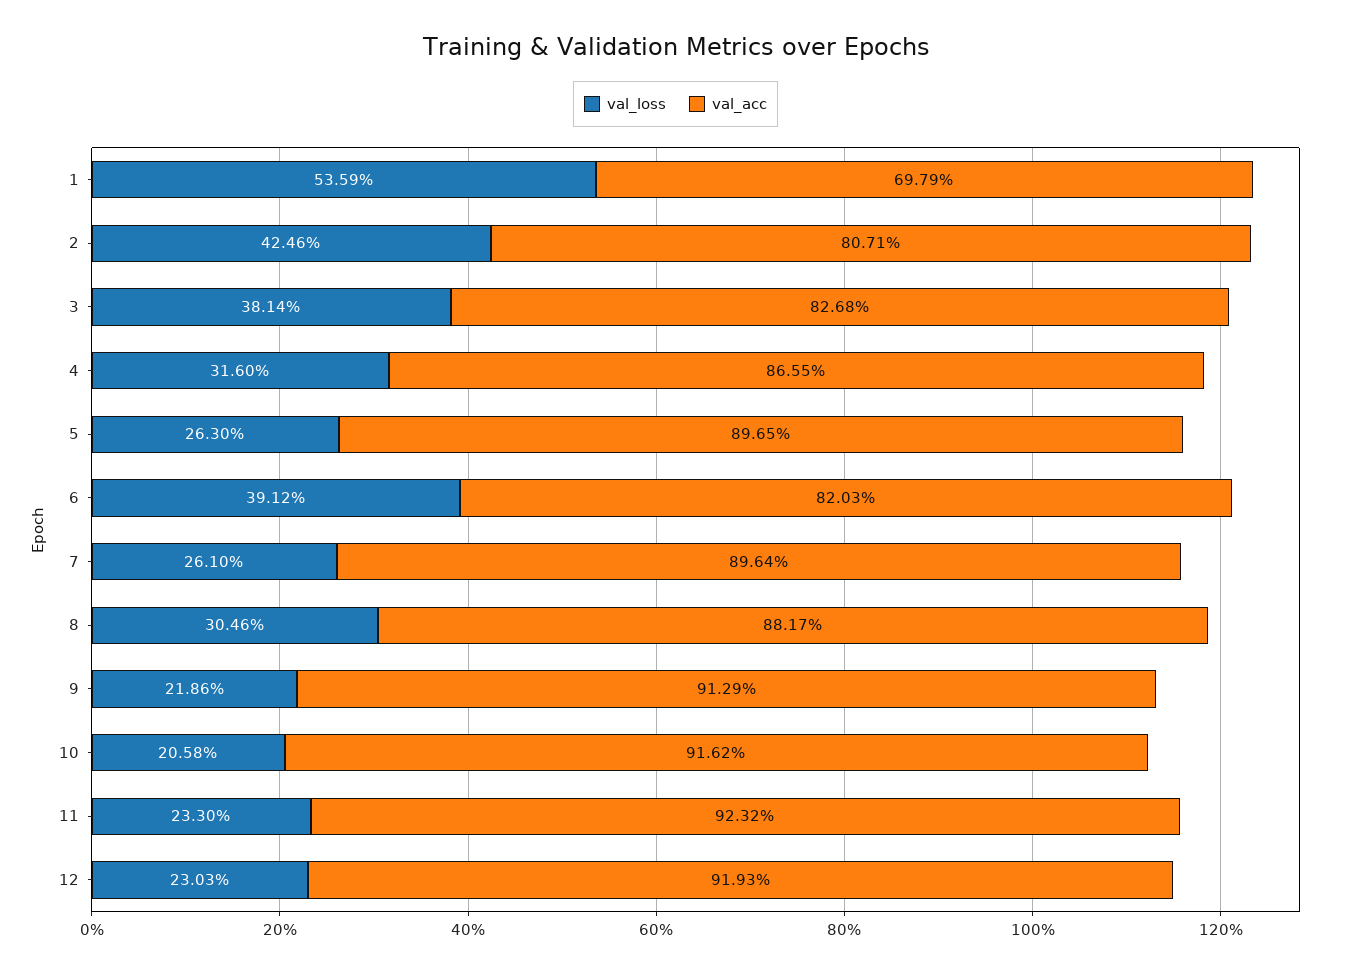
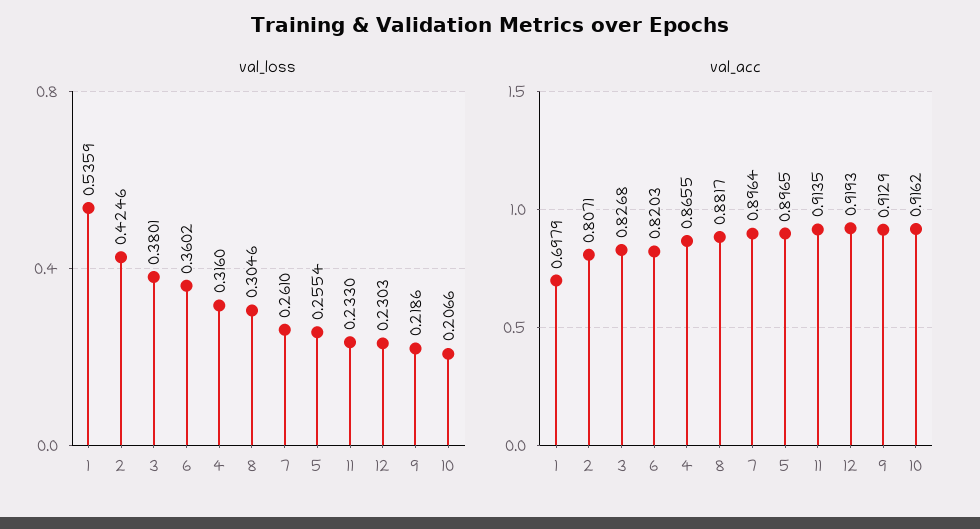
  {
    "val_loss": {
      "1": 0.5359,
      "2": 0.4246,
-     "3": 0.3814,
+     "3": 0.3801,
      "4": 0.316,
-     "5": 0.263,
+     "5": 0.2554,
-     "6": 0.3912,
+     "6": 0.3602,
      "7": 0.261,
      "8": 0.3046,
      "9": 0.2186,
-     "10": 0.2058,
+     "10": 0.2066,
      "11": 0.233,
      "12": 0.2303
    },
    "val_acc": {
      "1": 0.6979,
      "2": 0.8071,
      "3": 0.8268,
      "4": 0.8655,
      "5": 0.8965,
      "6": 0.8203,
      "7": 0.8964,
      "8": 0.8817,
      "9": 0.9129,
      "10": 0.9162,
-     "11": 0.9232,
+     "11": 0.9135,
      "12": 0.9193
    }
  }

